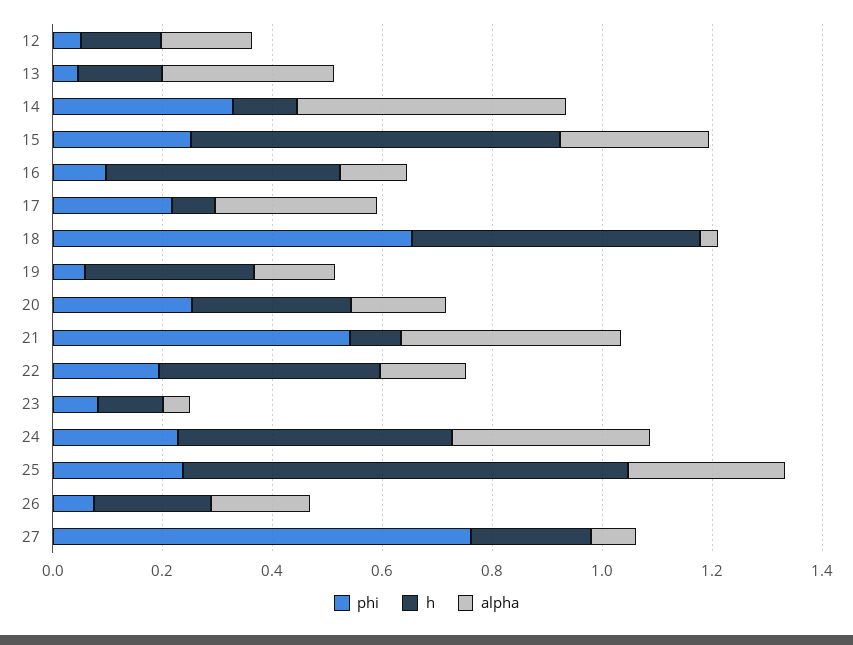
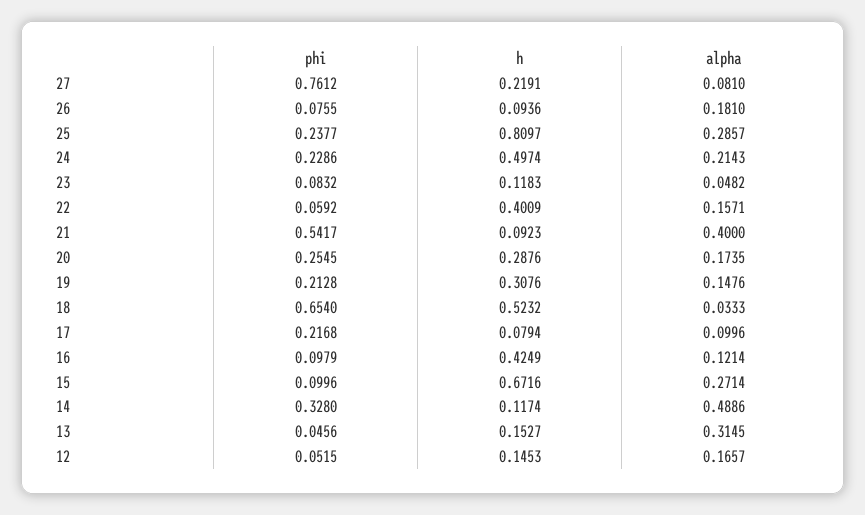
  {
    "phi": {
      "12": 0.0515,
      "13": 0.0456,
      "14": 0.328,
-     "15": 0.25,
+     "15": 0.0996,
      "16": 0.0979,
      "17": 0.2168,
      "18": 0.654,
-     "19": 0.05,
+     "19": 0.2128,
      "20": 0.2545,
      "21": 0.5417,
-     "22": 0.2,
+     "22": 0.0592,
      "23": 0.0832,
      "24": 0.2286,
      "25": 0.2377,
      "26": 0.0755,
      "27": 0.7612
    },
    "h": {
      "12": 0.1453,
      "13": 0.1527,
      "14": 0.1174,
      "15": 0.6716,
      "16": 0.4249,
      "17": 0.0794,
      "18": 0.5232,
      "19": 0.3076,
      "20": 0.2876,
      "21": 0.0923,
      "22": 0.4009,
      "23": 0.1183,
      "24": 0.4974,
      "25": 0.8097,
-     "26": 0.2,
+     "26": 0.0936,
      "27": 0.2191
    },
    "alpha": {
      "12": 0.1657,
      "13": 0.3145,
      "14": 0.4886,
      "15": 0.2714,
      "16": 0.1214,
-     "17": 0.3,
+     "17": 0.0996,
      "18": 0.0333,
      "19": 0.1476,
      "20": 0.1735,
      "21": 0.4,
      "22": 0.1571,
      "23": 0.0482,
-     "24": 0.35,
+     "24": 0.2143,
      "25": 0.2857,
      "26": 0.181,
      "27": 0.081
    }
  }

